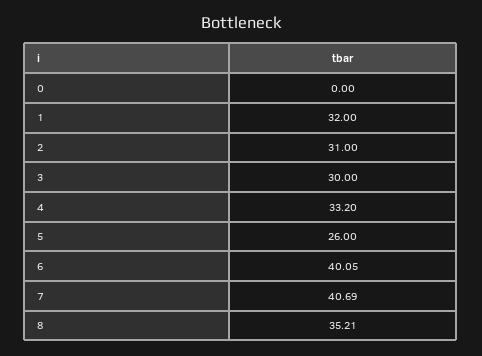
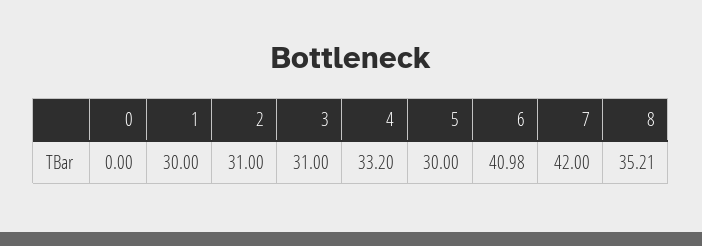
  {
    "0": 0,
-   "1": 32,
+   "1": 30,
    "2": 31,
-   "3": 30,
+   "3": 31,
    "4": 33.2,
-   "5": 26,
+   "5": 30,
-   "6": 40.05,
+   "6": 40.98,
-   "7": 40.69,
+   "7": 42,
    "8": 35.21
  }

